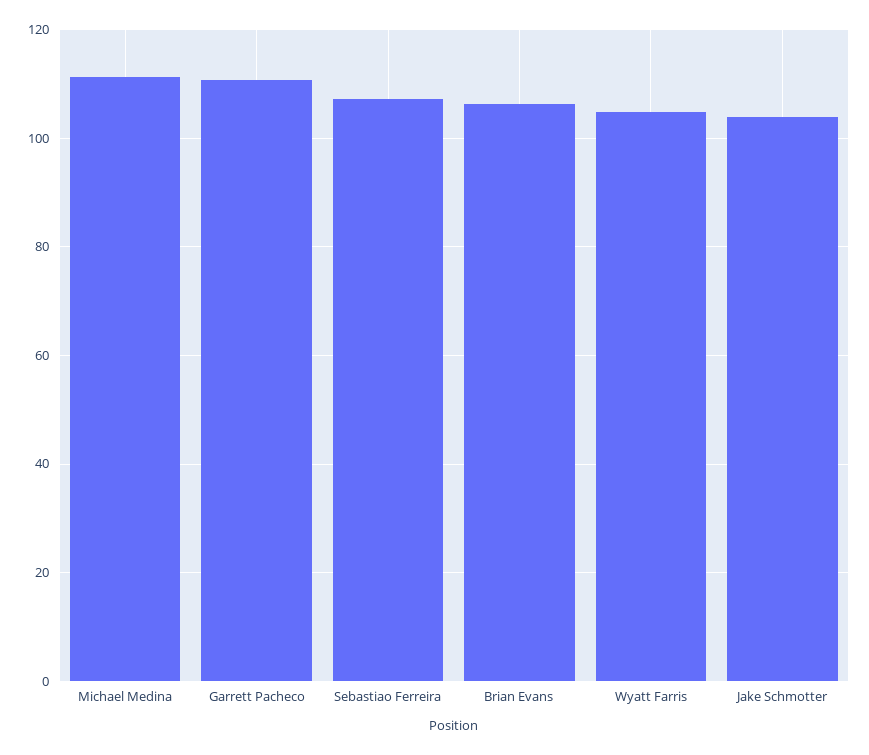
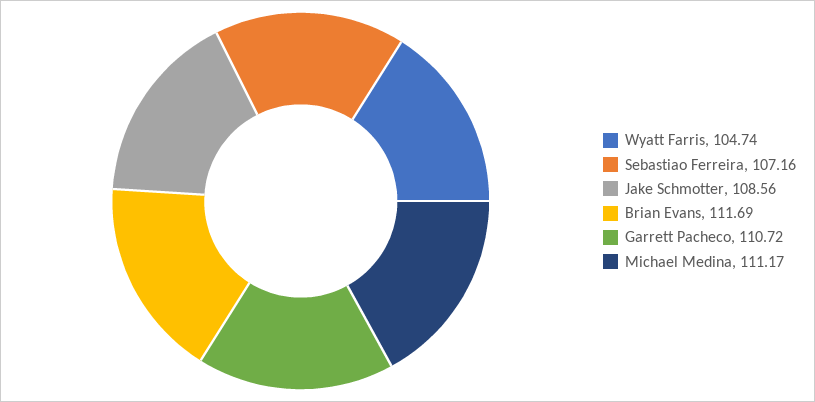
  {
    "Michael Medina": 111.17,
    "Garrett Pacheco": 110.72,
    "Sebastiao Ferreira": 107.16,
-   "Brian Evans": 106,
+   "Brian Evans": 111.69,
    "Wyatt Farris": 104.74,
-   "Jake Schmotter": 104
+   "Jake Schmotter": 108.56
  }

